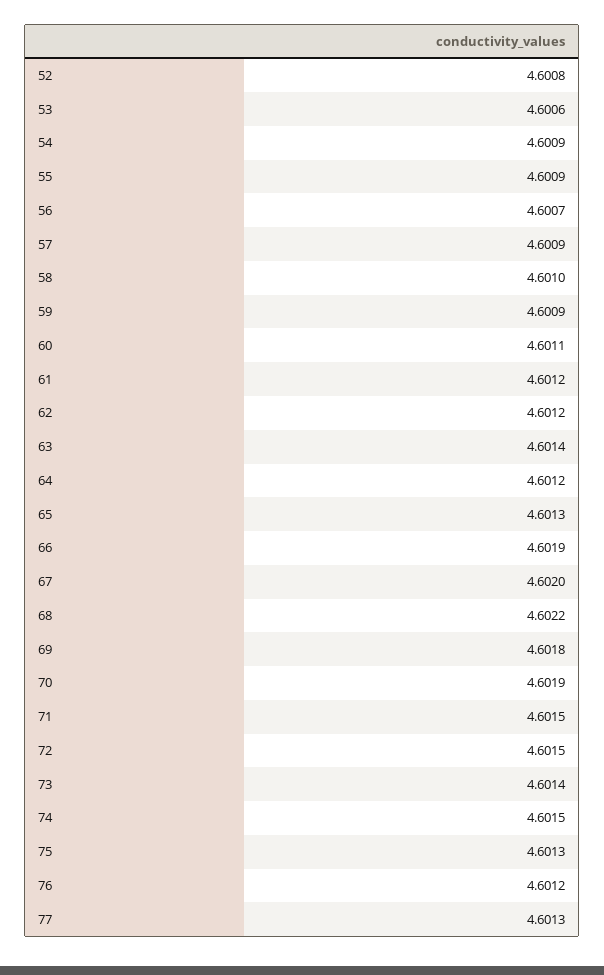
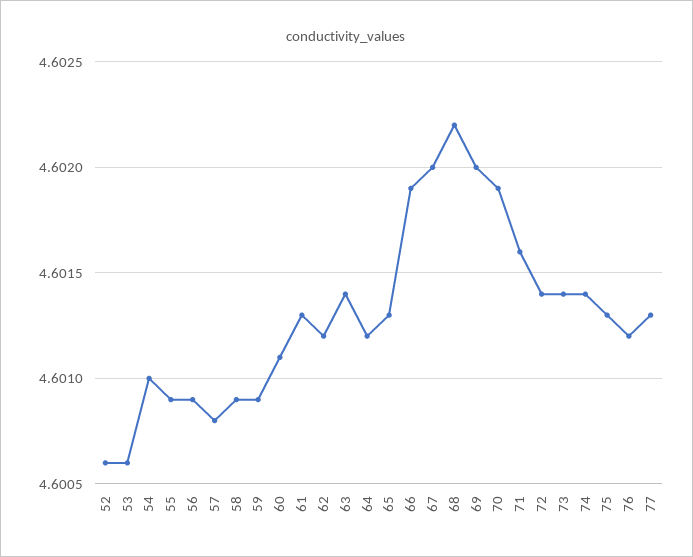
  {
-   "52": 4.6008,
+   "52": 4.6006,
    "53": 4.6006,
-   "54": 4.6009,
+   "54": 4.601,
    "55": 4.6009,
-   "56": 4.6007,
+   "56": 4.6009,
-   "57": 4.6009,
+   "57": 4.6008,
-   "58": 4.601,
+   "58": 4.6009,
    "59": 4.6009,
    "60": 4.6011,
-   "61": 4.6012,
+   "61": 4.6013,
    "62": 4.6012,
    "63": 4.6014,
    "64": 4.6012,
    "65": 4.6013,
    "66": 4.6019,
    "67": 4.602,
    "68": 4.6022,
-   "69": 4.6018,
+   "69": 4.602,
    "70": 4.6019,
-   "71": 4.6015,
+   "71": 4.6016,
-   "72": 4.6015,
+   "72": 4.6014,
    "73": 4.6014,
-   "74": 4.6015,
+   "74": 4.6014,
    "75": 4.6013,
    "76": 4.6012,
    "77": 4.6013
  }

